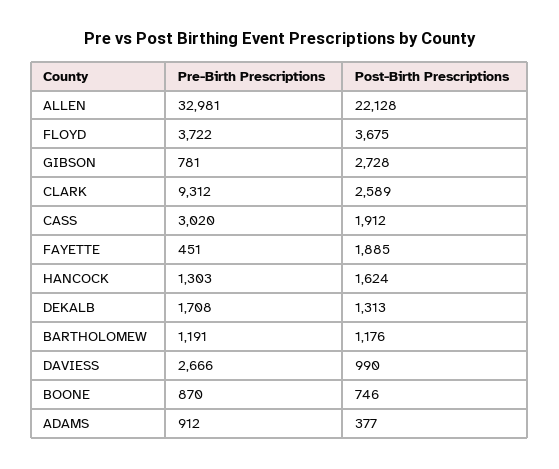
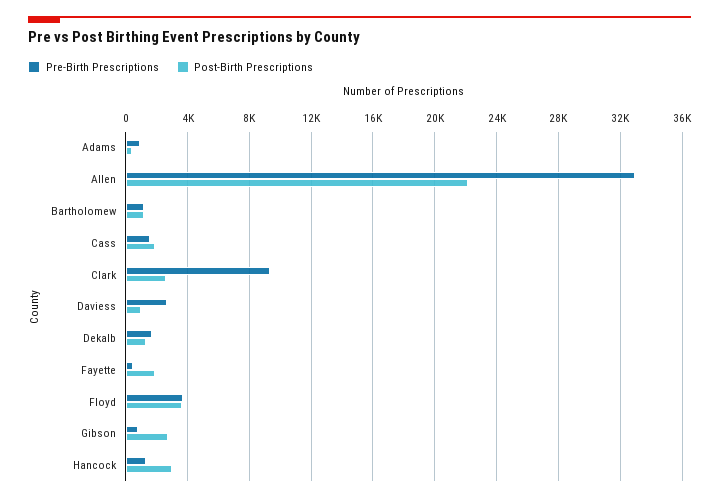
  {
    "Pre-Birth Prescriptions": {
      "ALLEN": 32981,
      "FLOYD": 3722,
      "GIBSON": 781,
      "CLARK": 9312,
-     "CASS": 3020,
+     "CASS": 1500,
      "FAYETTE": 451,
      "HANCOCK": 1303,
      "DEKALB": 1708,
      "BARTHOLOMEW": 1191,
      "DAVIESS": 2666,
-     "BOONE": 870,
      "ADAMS": 912
    },
    "Post-Birth Prescriptions": {
      "ALLEN": 22128,
      "FLOYD": 3675,
      "GIBSON": 2728,
      "CLARK": 2589,
      "CASS": 1912,
      "FAYETTE": 1885,
-     "HANCOCK": 1624,
+     "HANCOCK": 3000,
      "DEKALB": 1313,
      "BARTHOLOMEW": 1176,
      "DAVIESS": 990,
-     "BOONE": 746,
      "ADAMS": 377
    }
  }

